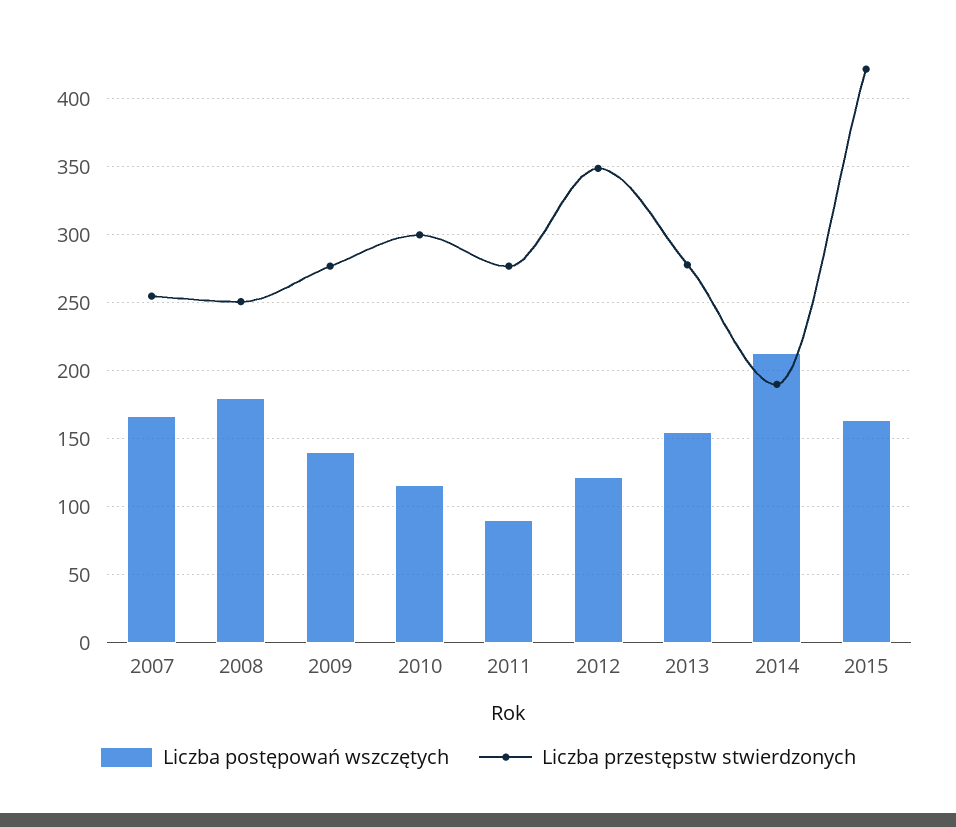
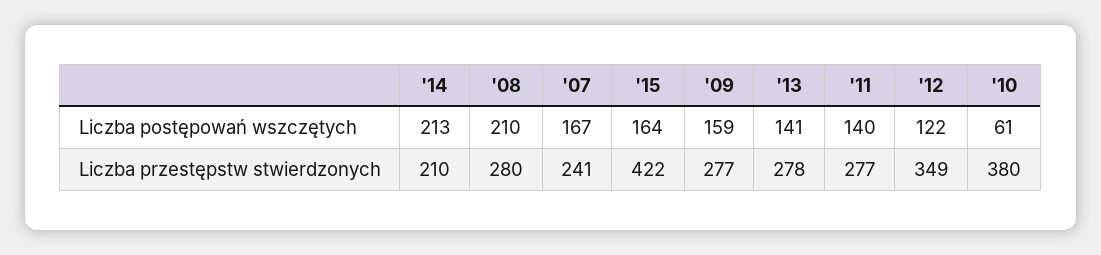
  {
    "Liczba postępowań wszczętych": {
      "2007": 167,
-     "2008": 180,
+     "2008": 210,
-     "2009": 140,
+     "2009": 159,
-     "2010": 115,
+     "2010": 61,
-     "2011": 90,
+     "2011": 140,
      "2012": 122,
-     "2013": 155,
+     "2013": 141,
      "2014": 213,
      "2015": 164
    },
    "Liczba przestępstw stwierdzonych": {
-     "2007": 255,
+     "2007": 241,
-     "2008": 250,
+     "2008": 280,
      "2009": 277,
-     "2010": 300,
+     "2010": 380,
      "2011": 277,
      "2012": 349,
      "2013": 278,
-     "2014": 190,
+     "2014": 210,
      "2015": 422
    }
  }

